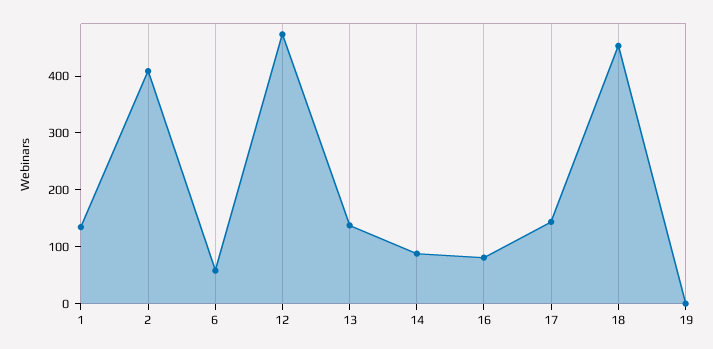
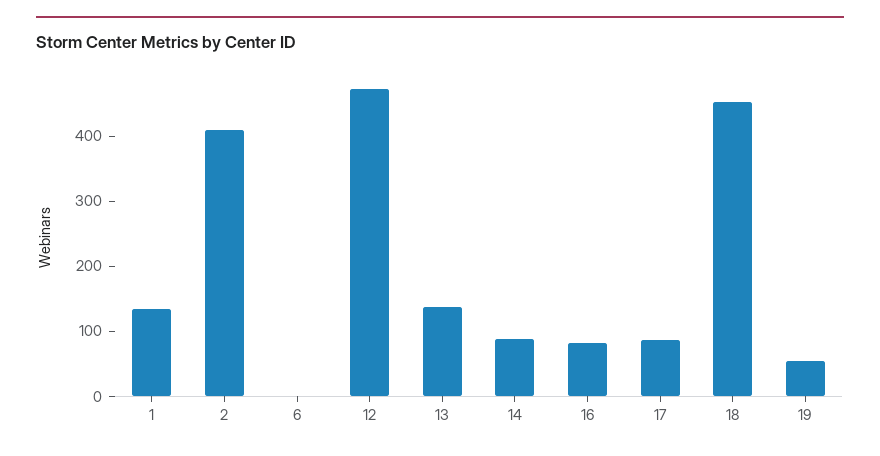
  {
    "1": 140,
    "2": 400,
-   "6": 60,
+   "6": 0,
    "12": 480,
    "13": 140,
    "14": 80,
    "16": 80,
-   "17": 140,
+   "17": 80,
    "18": 460,
-   "19": 0
+   "19": 60
  }

